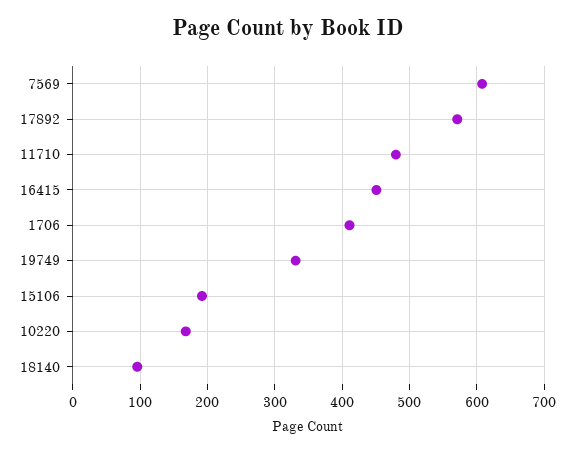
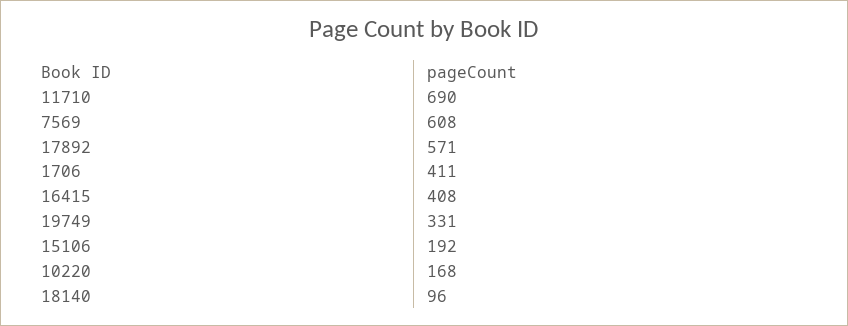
  {
    "7569": 608,
    "17892": 571,
-   "11710": 480,
+   "11710": 690,
-   "16415": 450,
+   "16415": 408,
    "1706": 411,
    "19749": 331,
    "15106": 192,
    "10220": 168,
    "18140": 96
  }

